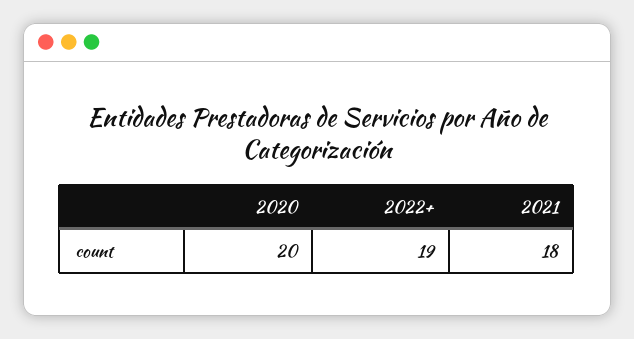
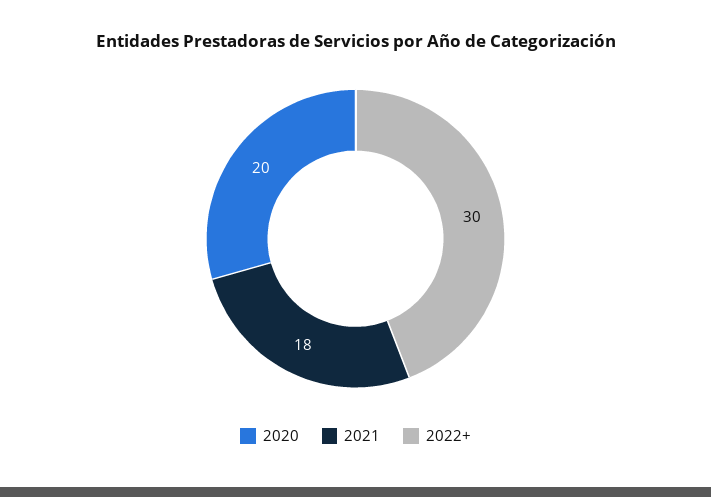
  {
    "2020": 20,
-   "2022+": 19,
+   "2022+": 30,
    "2021": 18
  }

